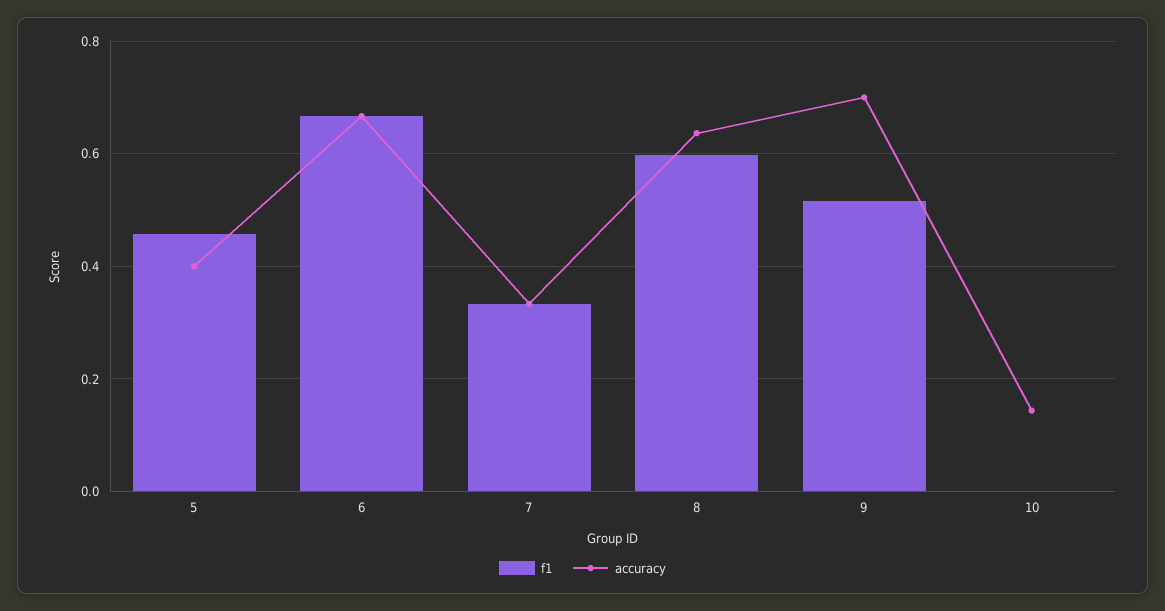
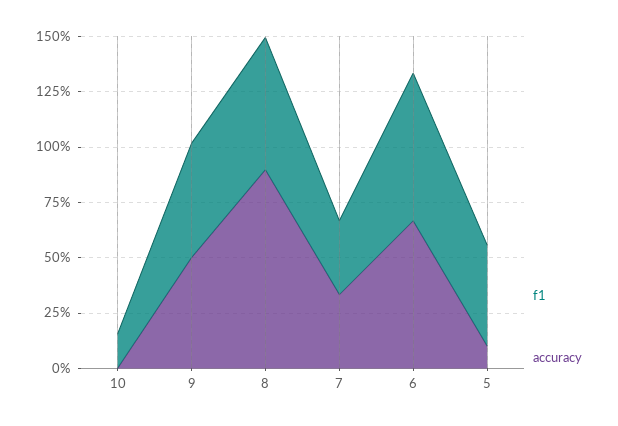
  {
    "f1": {
      "5": 0.46,
      "6": 0.66,
      "7": 0.34,
      "8": 0.6,
      "9": 0.52,
-     "10": 0
+     "10": 0.15
    },
    "accuracy": {
-     "5": 0.4,
+     "5": 0.1,
      "6": 0.66,
      "7": 0.34,
-     "8": 0.64,
+     "8": 0.9,
-     "9": 0.7,
+     "9": 0.5,
-     "10": 0.14
+     "10": 0
    }
  }

